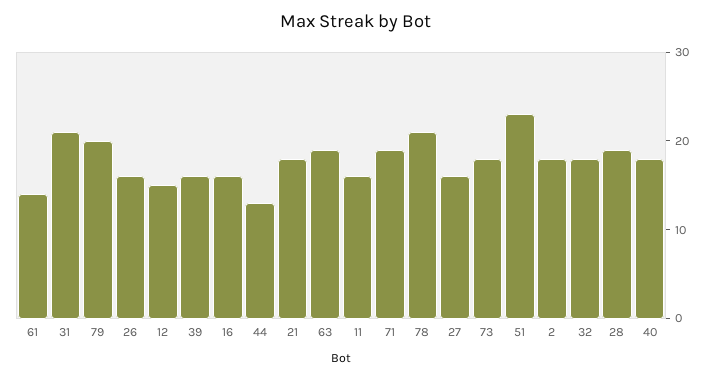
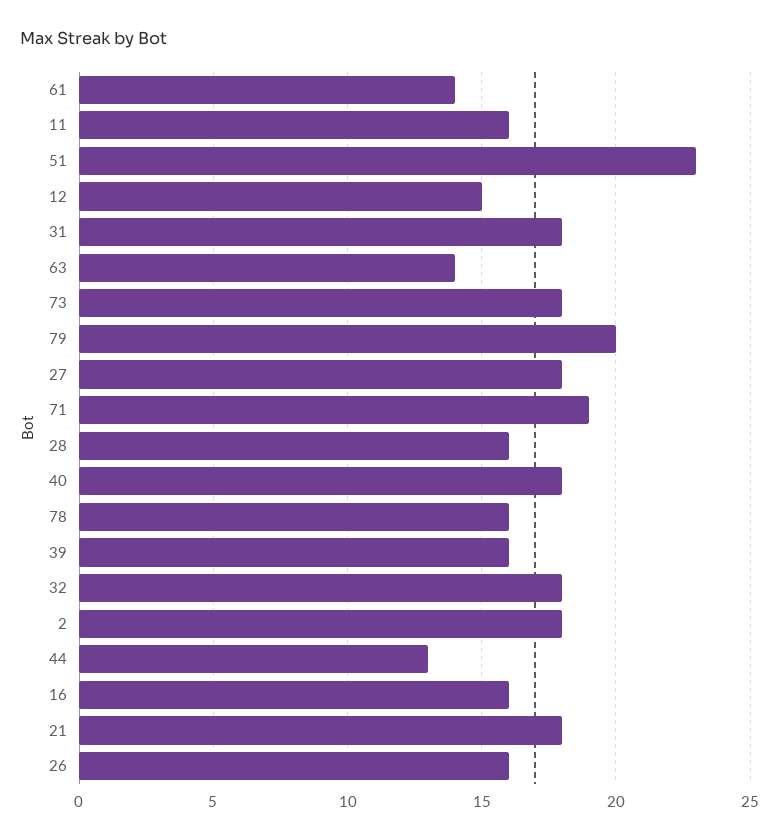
  {
    "61": 14,
-   "31": 21,
+   "31": 18,
    "79": 20,
    "26": 16,
    "12": 15,
    "39": 16,
    "16": 16,
    "44": 13,
    "21": 18,
-   "63": 19,
+   "63": 14,
    "11": 16,
    "71": 19,
-   "78": 21,
+   "78": 16,
-   "27": 16,
+   "27": 18,
    "73": 18,
    "51": 23,
    "2": 18,
    "32": 18,
-   "28": 19,
+   "28": 16,
    "40": 18
  }

